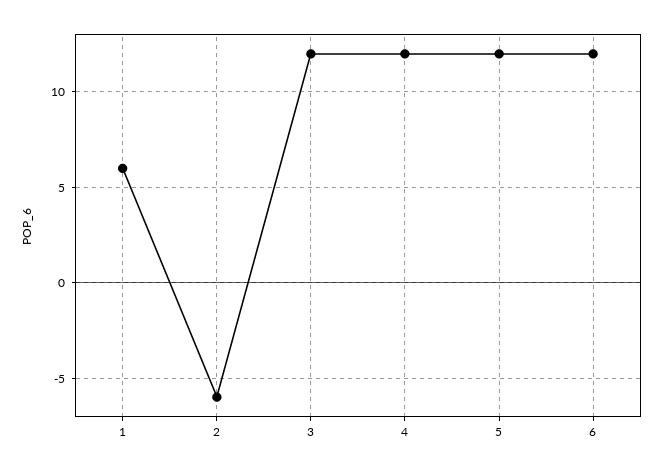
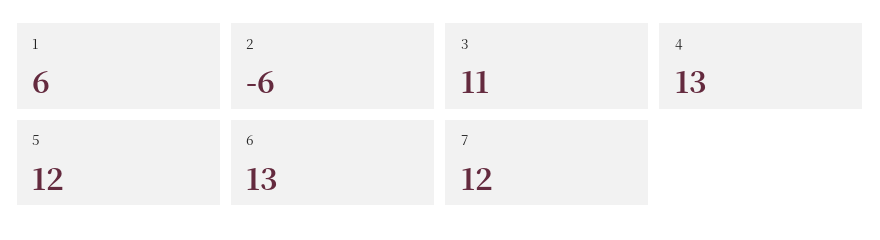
  {
    "1": 6,
    "2": -6,
-   "3": 12,
+   "3": 11,
-   "4": 12,
+   "4": 13,
    "5": 12,
-   "6": 12
+   "6": 13,
+   "7": 12
  }

